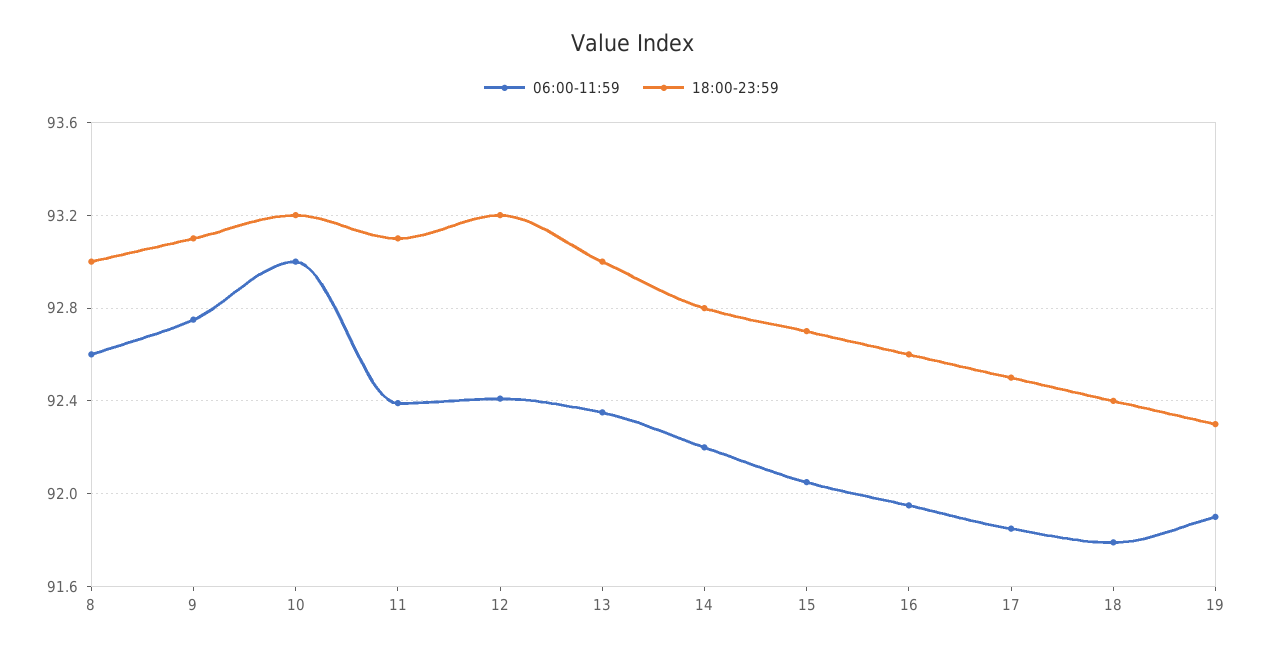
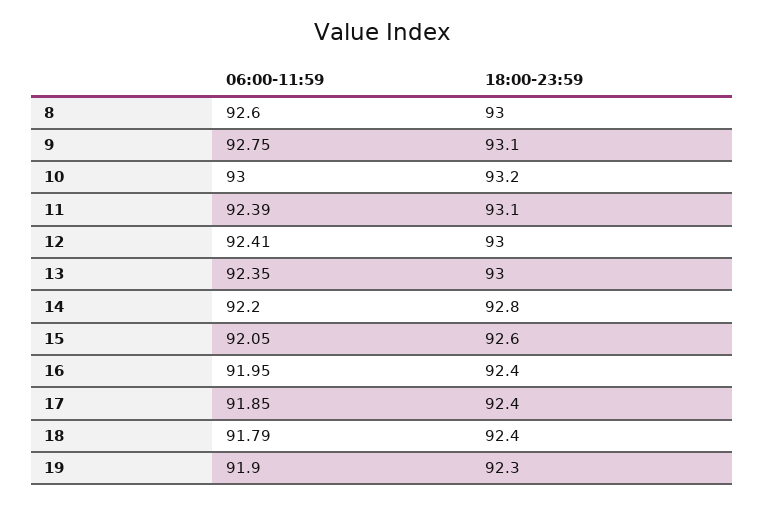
  {
    "06:00-11:59": {
      "8": 92.6,
      "9": 92.75,
      "10": 93,
      "11": 92.39,
      "12": 92.41,
      "13": 92.35,
      "14": 92.2,
      "15": 92.05,
      "16": 91.95,
      "17": 91.85,
      "18": 91.79,
      "19": 91.9
    },
    "18:00-23:59": {
      "8": 93,
      "9": 93.1,
      "10": 93.2,
      "11": 93.1,
-     "12": 93.2,
+     "12": 93,
      "13": 93,
      "14": 92.8,
-     "15": 92.7,
+     "15": 92.6,
-     "16": 92.6,
+     "16": 92.4,
-     "17": 92.5,
+     "17": 92.4,
      "18": 92.4,
      "19": 92.3
    }
  }

